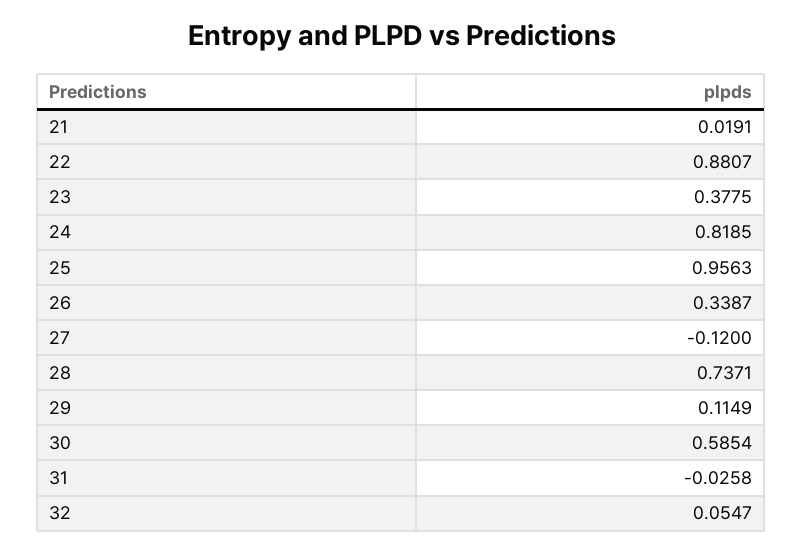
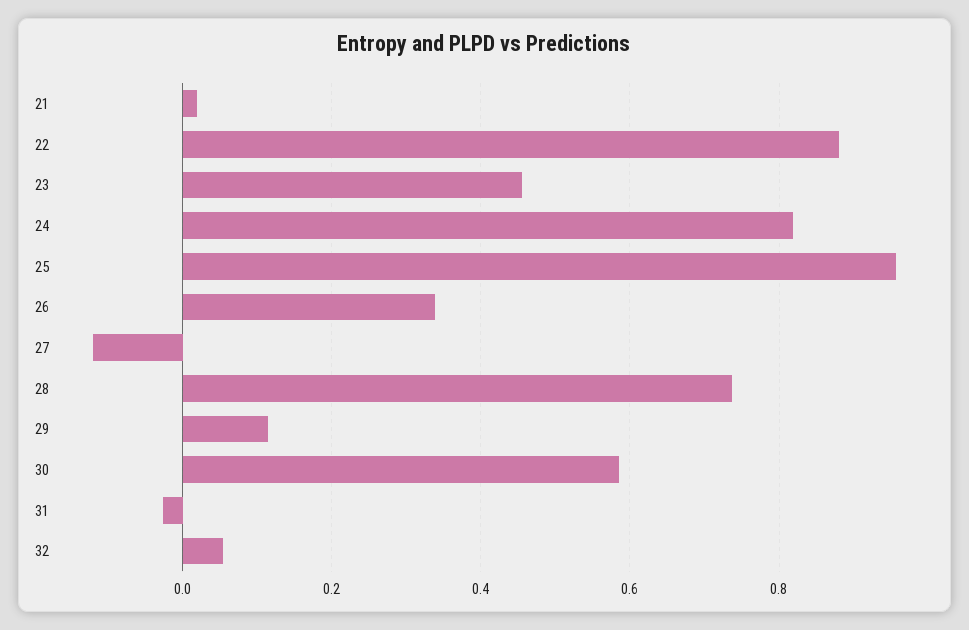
  {
    "21": 0.0191,
    "22": 0.8807,
-   "23": 0.3775,
+   "23": 0.46,
    "24": 0.8185,
    "25": 0.9563,
    "26": 0.3387,
    "27": -0.12,
    "28": 0.7371,
    "29": 0.1149,
    "30": 0.5854,
    "31": -0.0258,
    "32": 0.0547
  }

